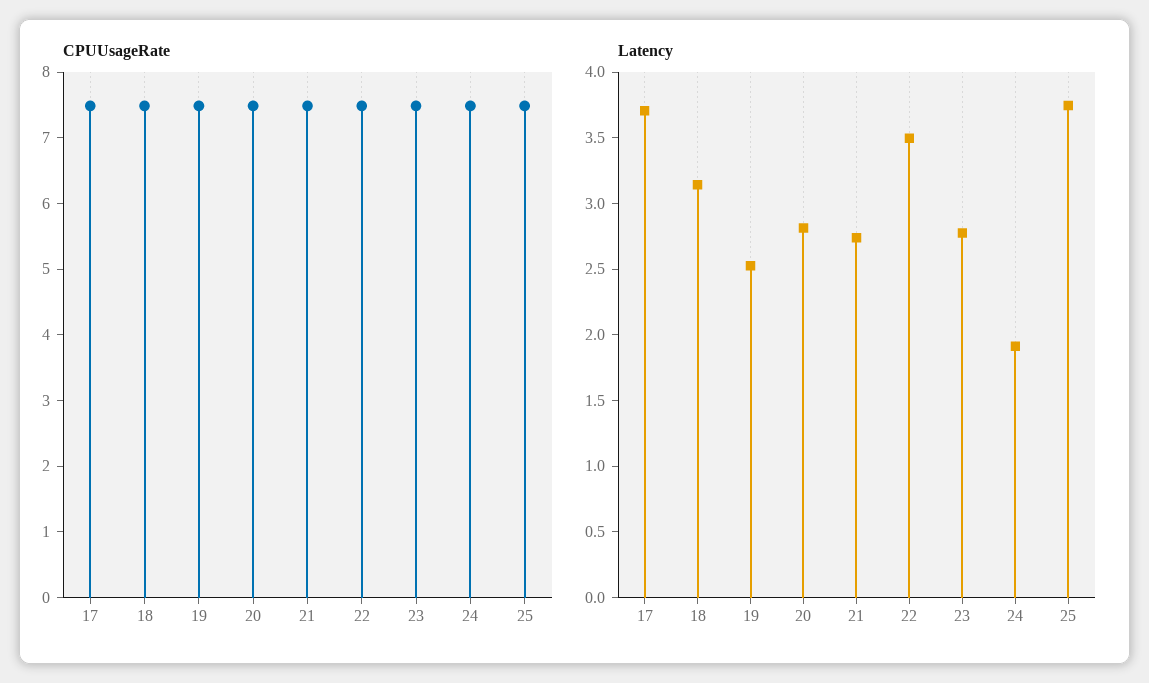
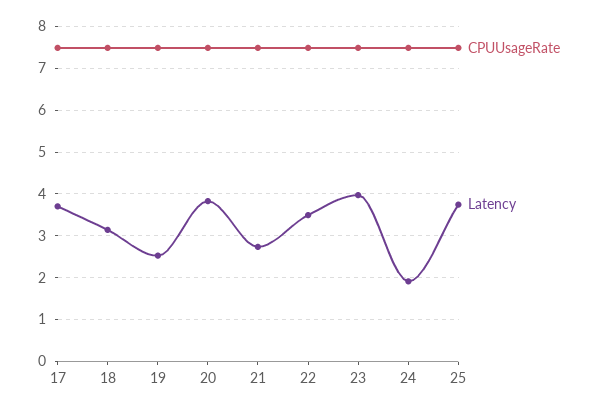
  {
    "CPUUsageRate": {
      "17": 7.4,
      "18": 7.4,
      "19": 7.4,
      "20": 7.4,
      "21": 7.4,
      "22": 7.4,
      "23": 7.4,
      "24": 7.4,
      "25": 7.4
    },
    "Latency": {
      "17": 3.7,
      "18": 3.1,
      "19": 2.5,
-     "20": 2.8,
+     "20": 3.8,
      "21": 2.7,
      "22": 3.5,
-     "23": 2.8,
+     "23": 4,
      "24": 1.9,
      "25": 3.7
    }
  }

